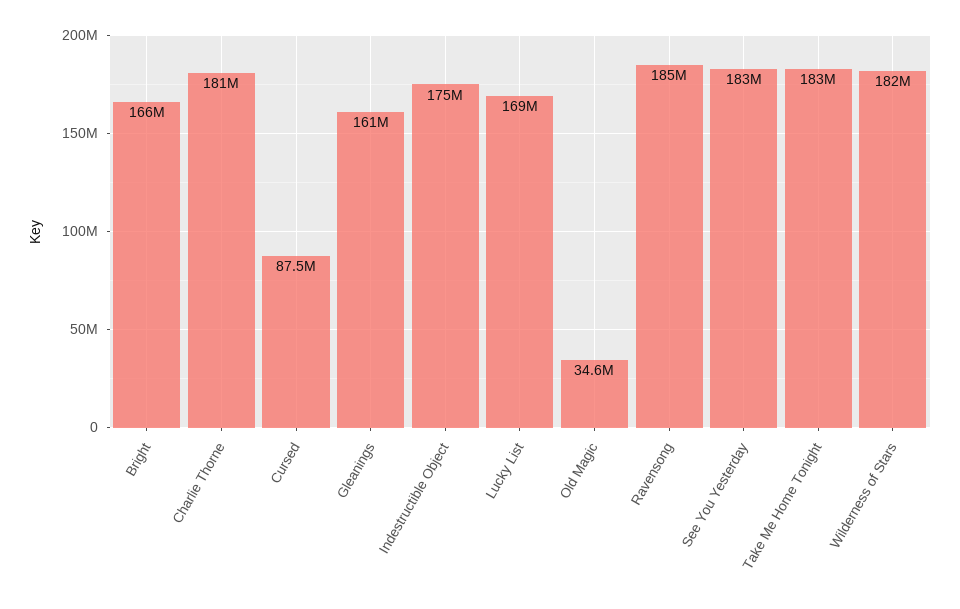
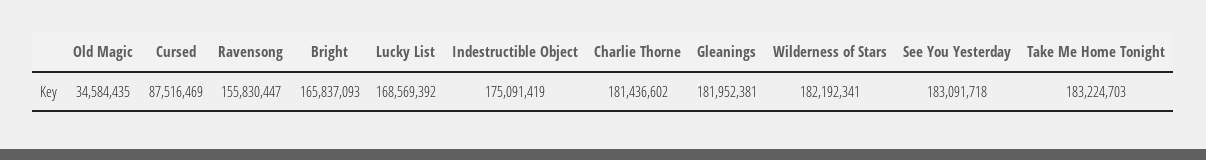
  {
    "Bright": 165837093,
    "Charlie Thorne": 181436602,
    "Cursed": 87516469,
-   "Gleanings": 161000000,
+   "Gleanings": 181952381,
    "Indestructible Object": 175091419,
    "Lucky List": 168569392,
    "Old Magic": 34584435,
-   "Ravensong": 185000000,
+   "Ravensong": 155830447,
    "See You Yesterday": 183091718,
    "Take Me Home Tonight": 183224703,
    "Wilderness of Stars": 182192341
  }

